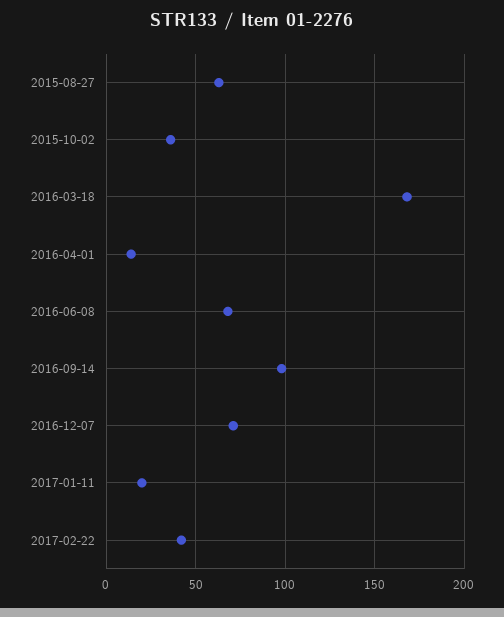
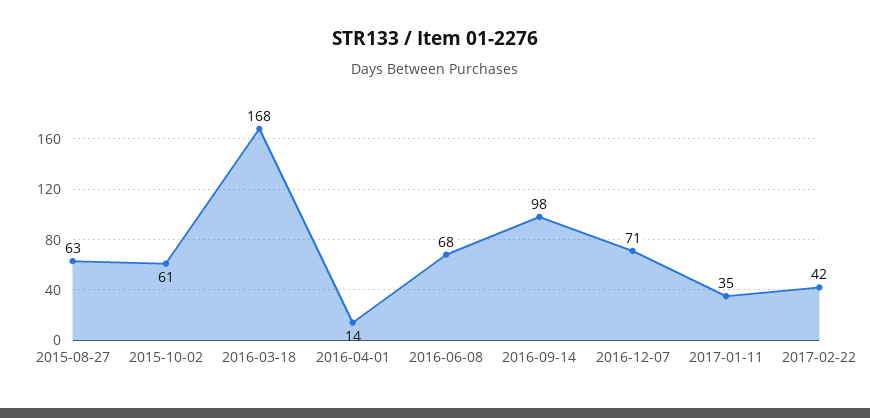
  {
    "2015-08-27": 63,
-   "2015-10-02": 35,
+   "2015-10-02": 61,
    "2016-03-18": 168,
    "2016-04-01": 14,
    "2016-06-08": 68,
    "2016-09-14": 98,
    "2016-12-07": 71,
-   "2017-01-11": 20,
+   "2017-01-11": 35,
    "2017-02-22": 42
  }

